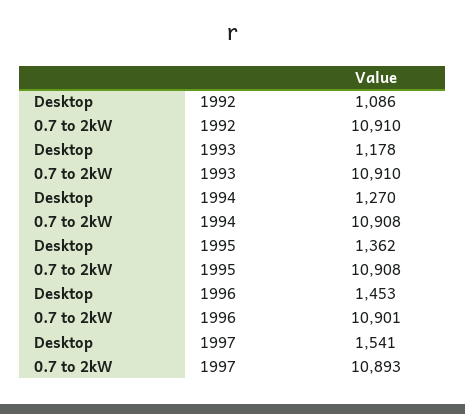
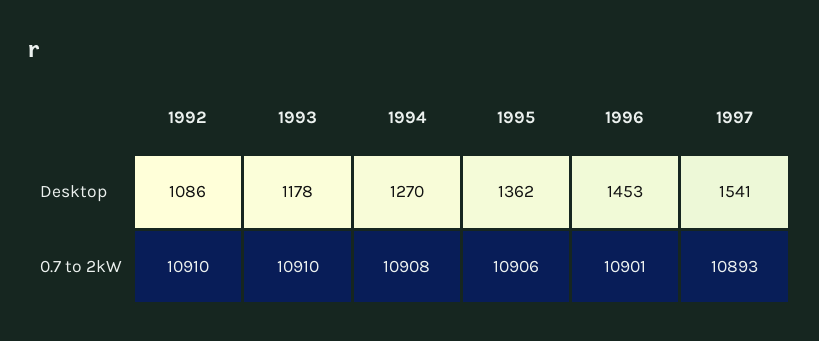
  {
    "Desktop": {
      "1992": 1086,
      "1993": 1178,
      "1994": 1270,
      "1995": 1362,
      "1996": 1453,
      "1997": 1541
    },
    "0.7 to 2kW": {
      "1992": 10910,
      "1993": 10910,
      "1994": 10908,
-     "1995": 10908,
+     "1995": 10906,
      "1996": 10901,
      "1997": 10893
    }
  }

